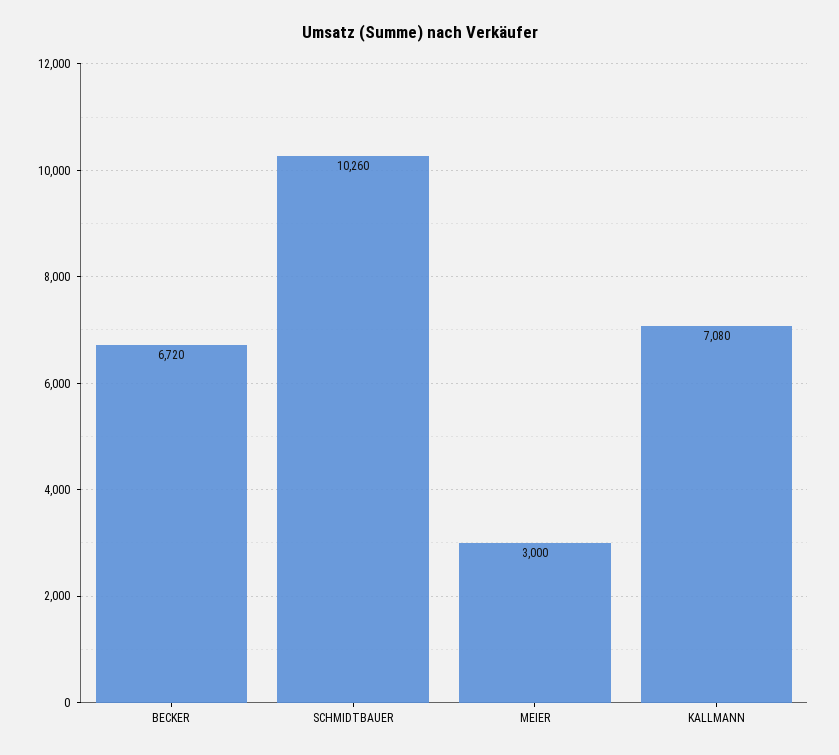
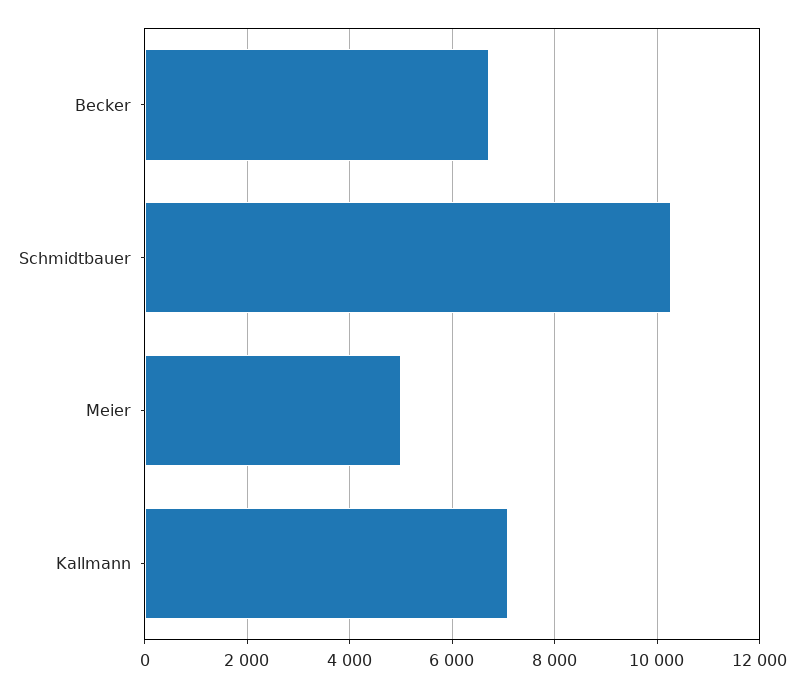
  {
    "BECKER": 6720,
    "SCHMIDTBAUER": 10260,
-   "MEIER": 3000,
+   "MEIER": 5000,
    "KALLMANN": 7080
  }

